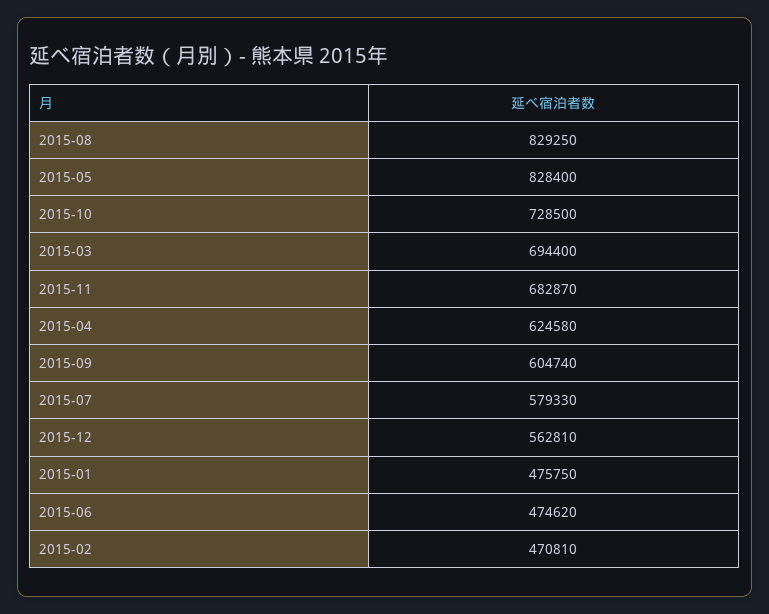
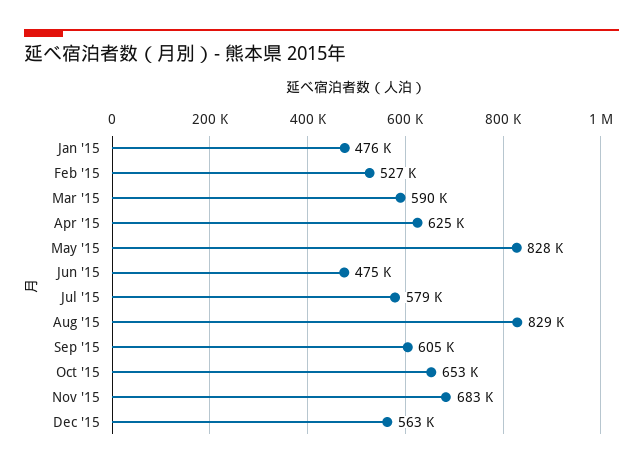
  {
    "2015-08": 829250,
    "2015-05": 828400,
-   "2015-10": 728500,
+   "2015-10": 653000,
-   "2015-03": 694400,
+   "2015-03": 590000,
    "2015-11": 682870,
    "2015-04": 624580,
    "2015-09": 604740,
    "2015-07": 579330,
    "2015-12": 562810,
    "2015-01": 475750,
    "2015-06": 474620,
-   "2015-02": 470810
+   "2015-02": 527000
  }

